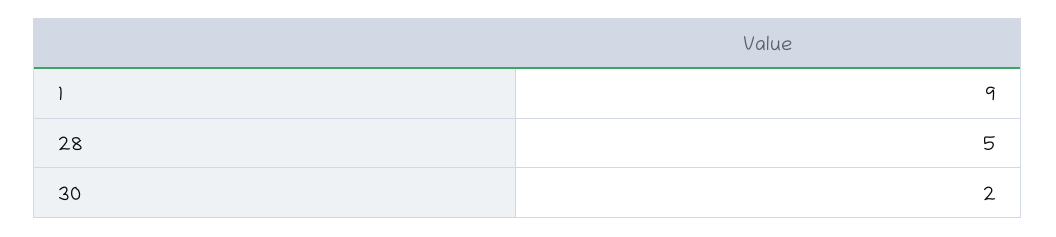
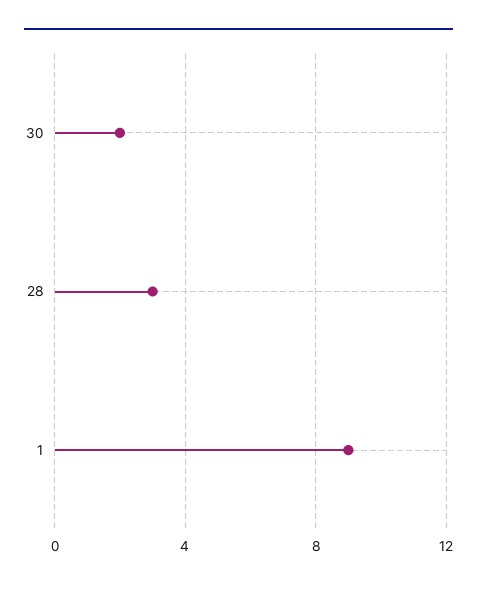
  {
    "1": 9,
-   "28": 5,
+   "28": 3,
    "30": 2
  }

